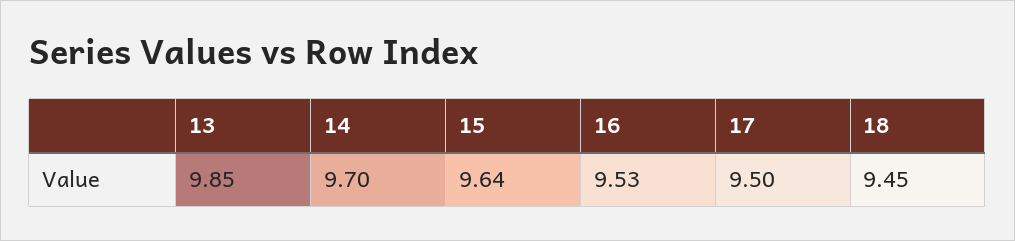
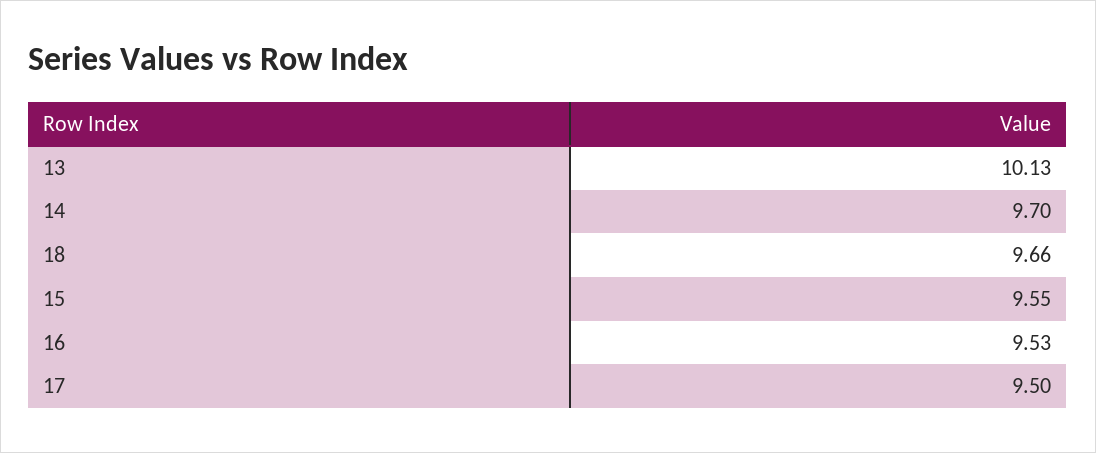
  {
-   "13": 9.85,
+   "13": 10.13,
    "14": 9.7,
-   "15": 9.64,
+   "15": 9.55,
    "16": 9.53,
    "17": 9.5,
-   "18": 9.45
+   "18": 9.66
  }

